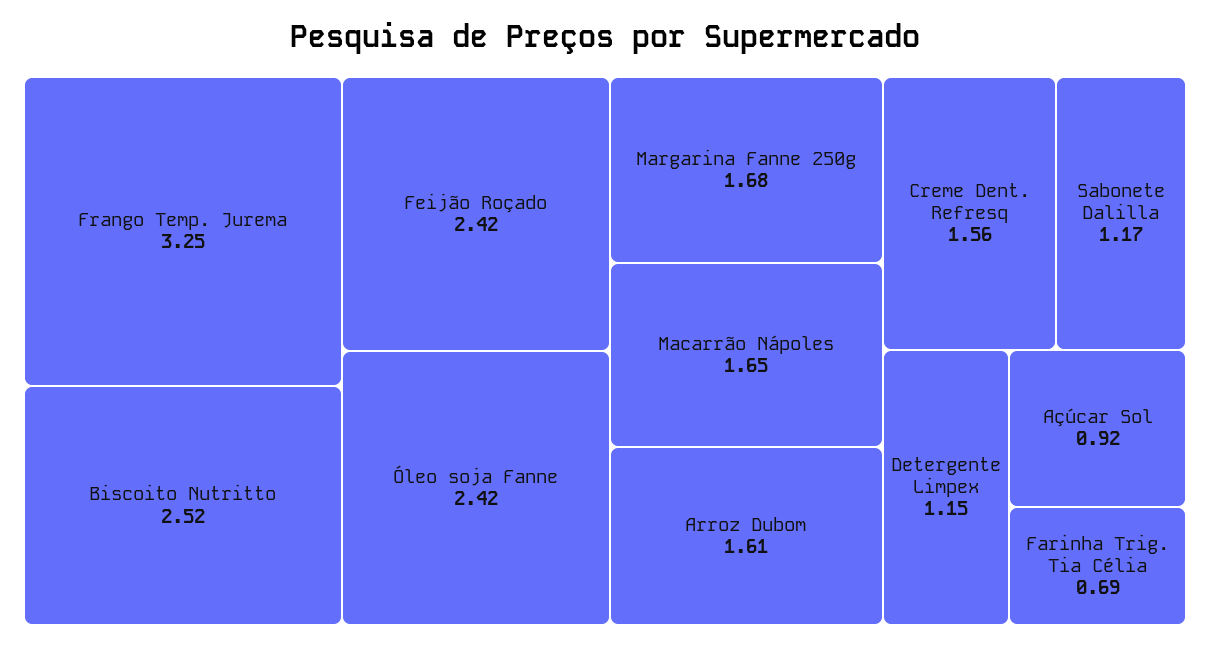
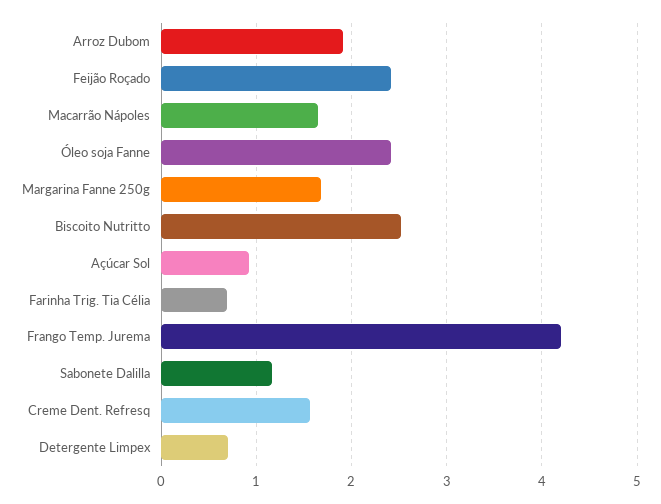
  {
-   "Frango Temp. Jurema": 3.25,
+   "Frango Temp. Jurema": 4.2,
    "Biscoito Nutritto": 2.52,
    "Feijão Roçado": 2.42,
    "Óleo soja Fanne": 2.42,
    "Margarina Fanne 250g": 1.68,
    "Macarrão Nápoles": 1.65,
-   "Arroz Dubom": 1.61,
+   "Arroz Dubom": 1.9,
    "Creme Dent. Refresq": 1.56,
    "Sabonete Dalilla": 1.17,
-   "Detergente Limpex": 1.15,
+   "Detergente Limpex": 0.7,
    "Açúcar Sol": 0.92,
    "Farinha Trig. Tia Célia": 0.69
  }

